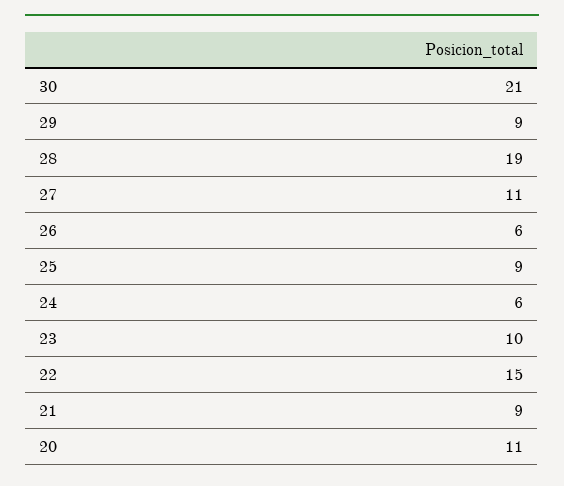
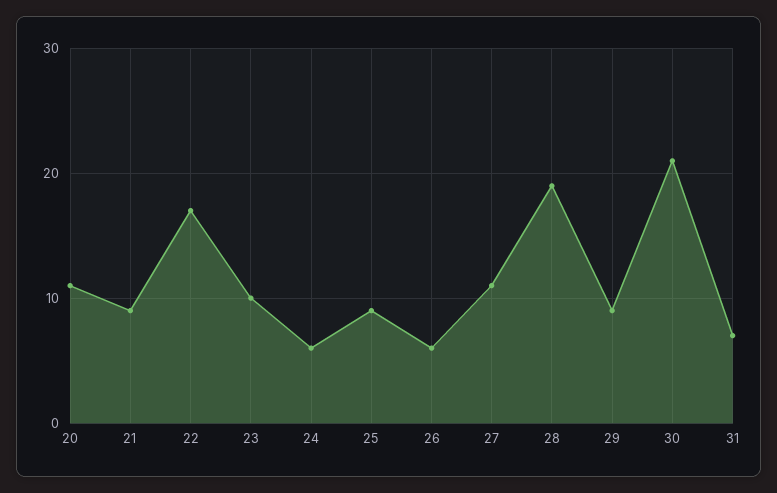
  {
    "30": 21,
    "29": 9,
    "28": 19,
    "27": 11,
    "26": 6,
    "25": 9,
    "24": 6,
    "23": 10,
-   "22": 15,
+   "22": 17,
    "21": 9,
-   "20": 11
+   "20": 11,
+   "31": 7
  }

